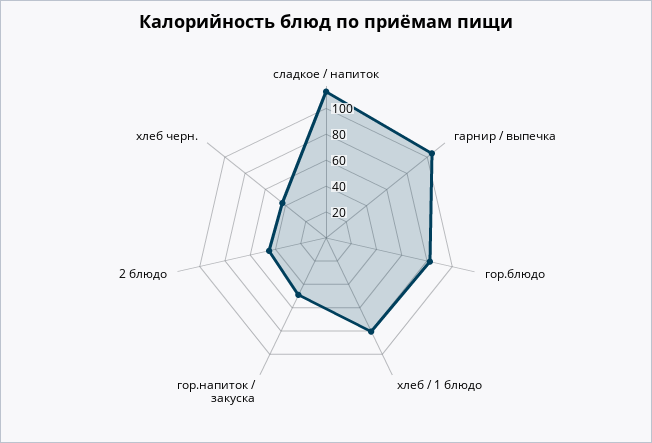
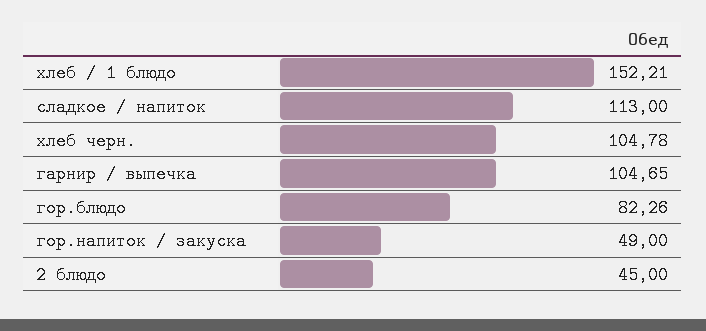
  {
    "сладкое / напиток": 113,
    "гарнир / выпечка": 104.65,
    "гор.блюдо": 82.26,
-   "хлеб / 1 блюдо": 80,
+   "хлеб / 1 блюдо": 152.21,
    "гор.напиток / закуска": 49,
    "2 блюдо": 45,
-   "хлеб черн.": 40
+   "хлеб черн.": 104.78
  }

